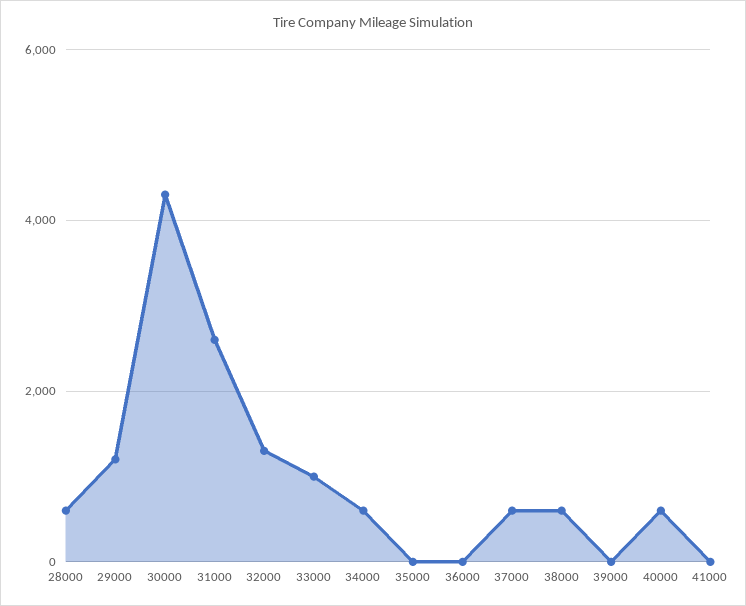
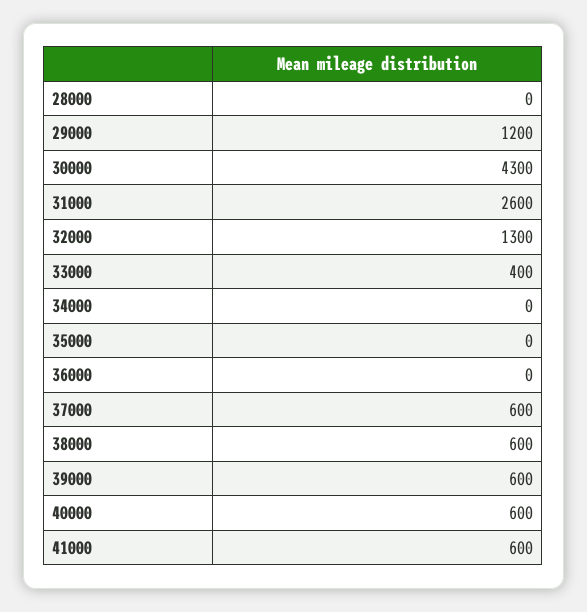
  {
-   "28000": 600,
+   "28000": 0,
    "29000": 1200,
    "30000": 4300,
    "31000": 2600,
    "32000": 1300,
-   "33000": 1000,
+   "33000": 400,
-   "34000": 600,
+   "34000": 0,
    "35000": 0,
    "36000": 0,
    "37000": 600,
    "38000": 600,
-   "39000": 0,
+   "39000": 600,
    "40000": 600,
-   "41000": 0
+   "41000": 600
  }

